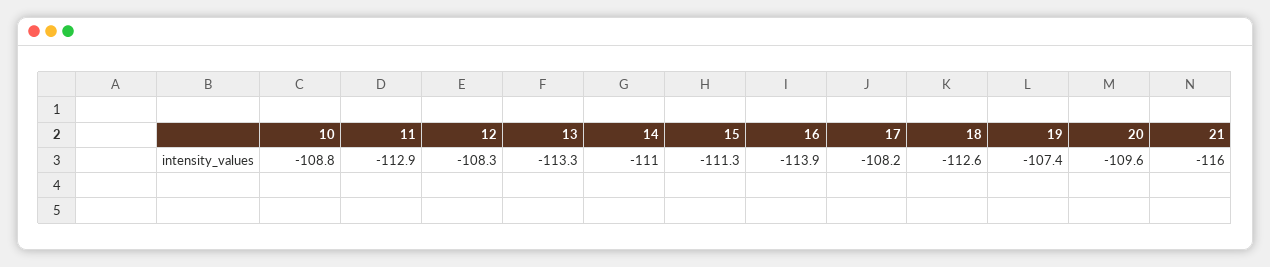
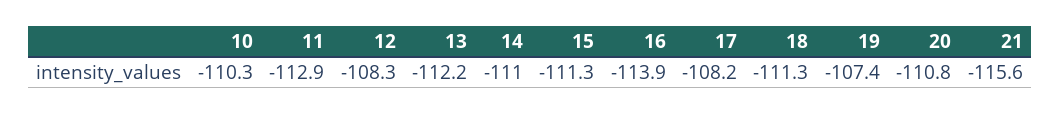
  {
-   "10": -108.8,
+   "10": -110.3,
    "11": -112.9,
    "12": -108.3,
-   "13": -113.3,
+   "13": -112.2,
    "14": -111,
    "15": -111.3,
    "16": -113.9,
    "17": -108.2,
-   "18": -112.6,
+   "18": -111.3,
    "19": -107.4,
-   "20": -109.6,
+   "20": -110.8,
-   "21": -116
+   "21": -115.6
  }

